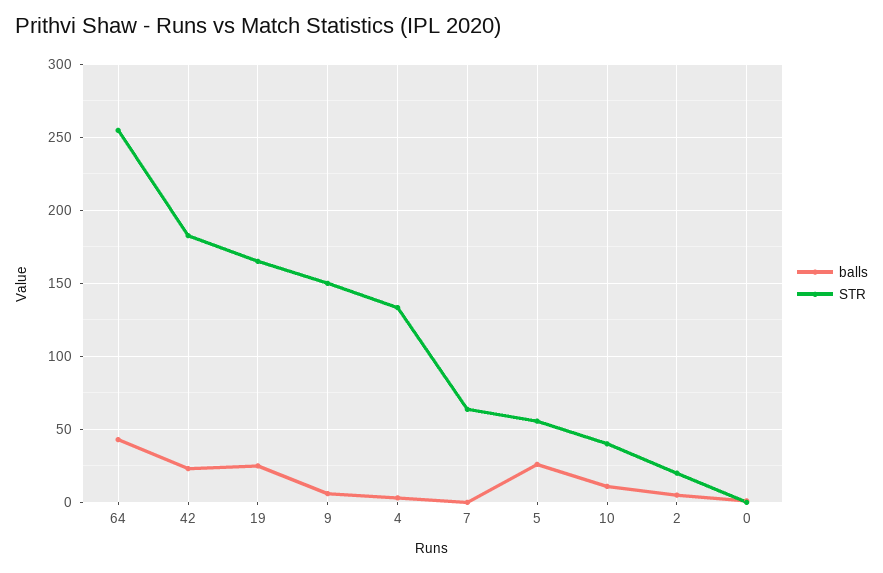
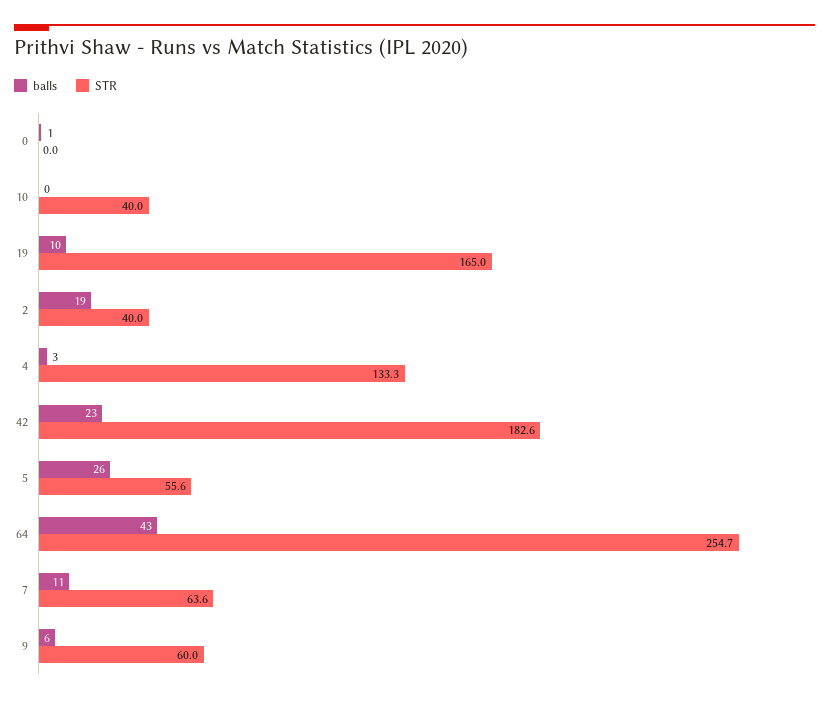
  {
    "balls": {
      "64": 43,
      "42": 23,
-     "19": 25,
+     "19": 10,
      "9": 6,
      "4": 3,
-     "7": 0,
+     "7": 11,
      "5": 26,
-     "10": 10,
+     "10": 0,
-     "2": 5,
+     "2": 19,
      "0": 1
    },
    "STR": {
      "64": 254.7,
      "42": 182.6,
      "19": 165,
-     "9": 150,
+     "9": 60,
      "4": 133.3,
      "7": 63.6,
      "5": 55.6,
      "10": 40,
-     "2": 20,
+     "2": 40,
      "0": 0
    }
  }

